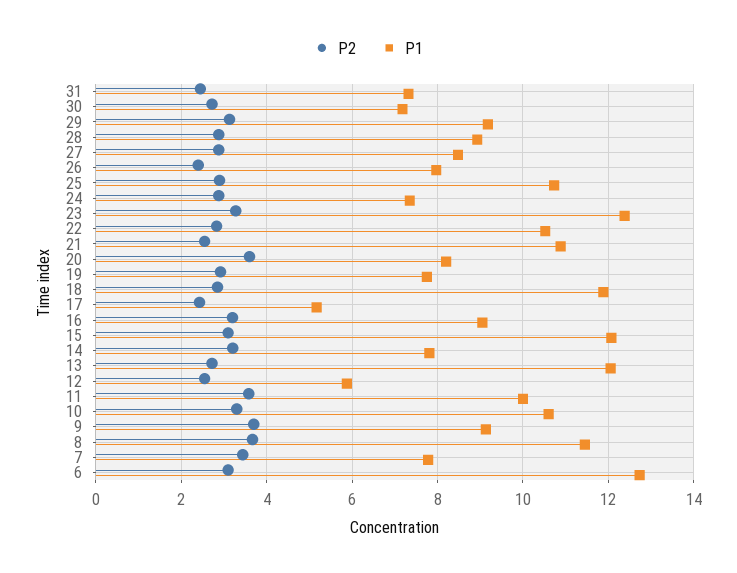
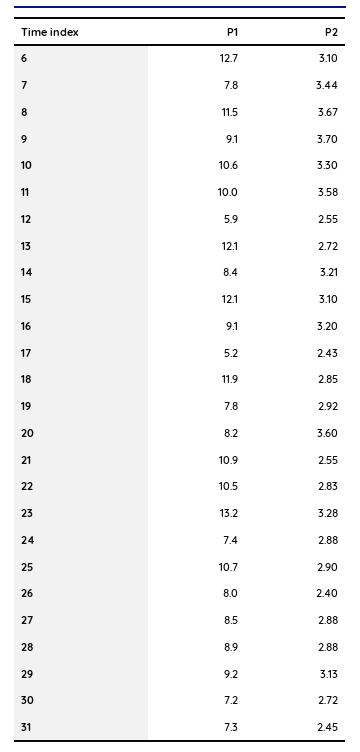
  {
    "P2": {
      "31": 2.45,
      "30": 2.72,
      "29": 3.13,
      "28": 2.88,
      "27": 2.88,
      "26": 2.4,
      "25": 2.9,
      "24": 2.88,
      "23": 3.28,
      "22": 2.83,
      "21": 2.55,
      "20": 3.6,
      "19": 2.92,
      "18": 2.85,
      "17": 2.43,
      "16": 3.2,
      "15": 3.1,
      "14": 3.21,
      "13": 2.72,
      "12": 2.55,
      "11": 3.58,
      "10": 3.3,
      "9": 3.7,
      "8": 3.67,
      "7": 3.44,
      "6": 3.1
    },
    "P1": {
      "31": 7.3,
      "30": 7.2,
      "29": 9.2,
      "28": 8.9,
      "27": 8.5,
      "26": 8,
      "25": 10.7,
      "24": 7.4,
-     "23": 12.4,
+     "23": 13.2,
      "22": 10.5,
      "21": 10.9,
      "20": 8.2,
      "19": 7.8,
      "18": 11.9,
      "17": 5.2,
      "16": 9.1,
      "15": 12.1,
-     "14": 7.8,
+     "14": 8.4,
      "13": 12.1,
      "12": 5.9,
      "11": 10,
      "10": 10.6,
      "9": 9.1,
      "8": 11.5,
      "7": 7.8,
      "6": 12.7
    }
  }

